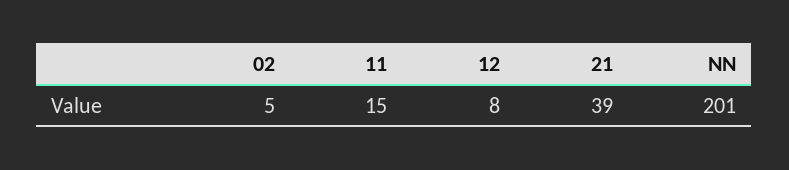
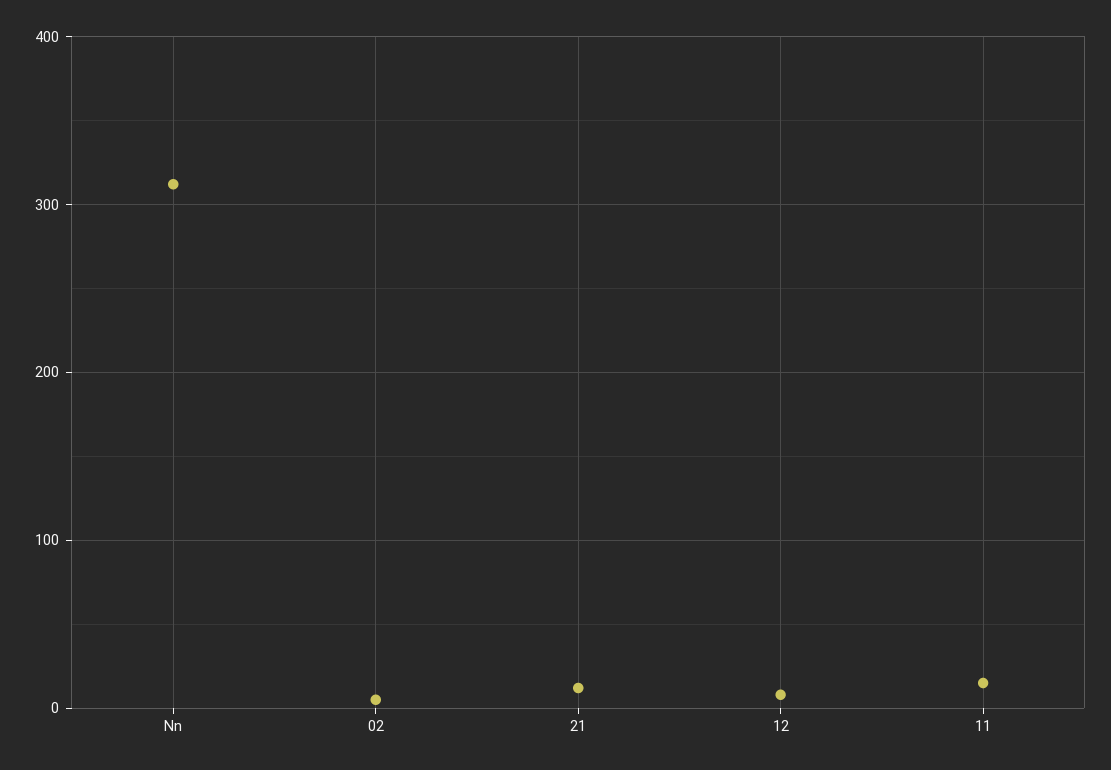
  {
    "02": 5,
    "11": 15,
    "12": 8,
-   "21": 39,
+   "21": 10,
-   "NN": 201
+   "NN": 310
  }

